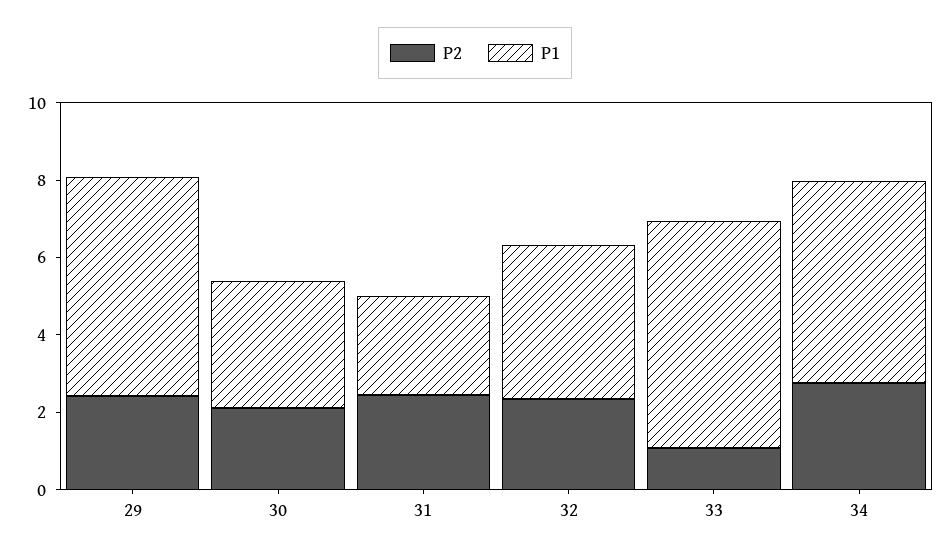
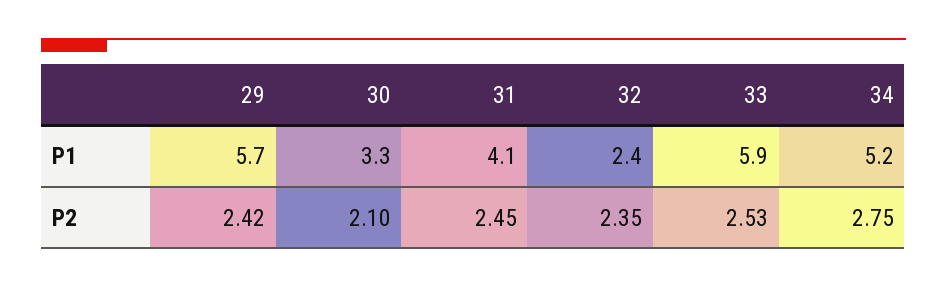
  {
    "P2": {
      "29": 2.42,
      "30": 2.1,
      "31": 2.45,
      "32": 2.35,
-     "33": 1,
+     "33": 2.53,
      "34": 2.75
    },
    "P1": {
      "29": 5.7,
      "30": 3.3,
-     "31": 2.5,
+     "31": 4.1,
-     "32": 4,
+     "32": 2.4,
      "33": 5.9,
      "34": 5.2
    }
  }

